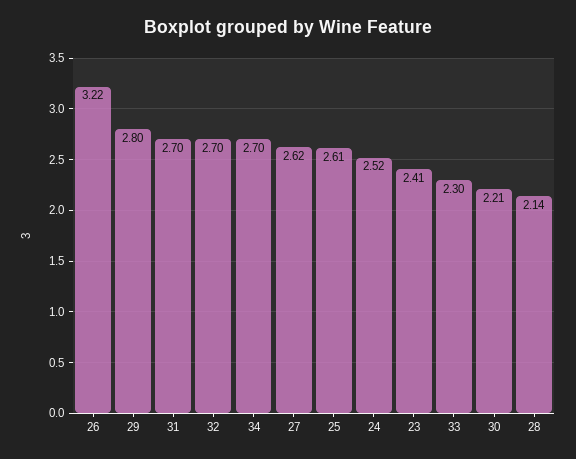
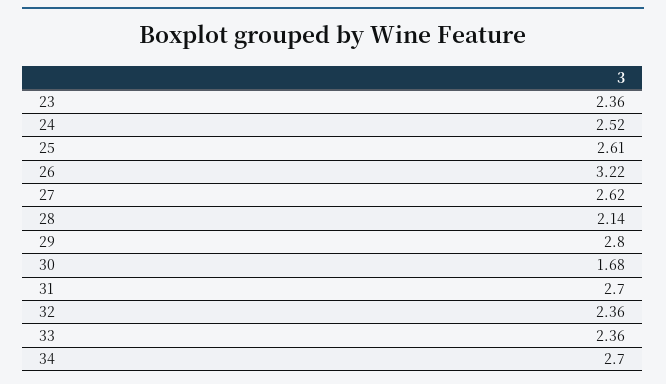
  {
    "26": 3.22,
    "29": 2.8,
    "31": 2.7,
-   "32": 2.7,
+   "32": 2.36,
    "34": 2.7,
    "27": 2.62,
    "25": 2.61,
    "24": 2.52,
-   "23": 2.41,
+   "23": 2.36,
-   "33": 2.3,
+   "33": 2.36,
-   "30": 2.21,
+   "30": 1.68,
    "28": 2.14
  }

